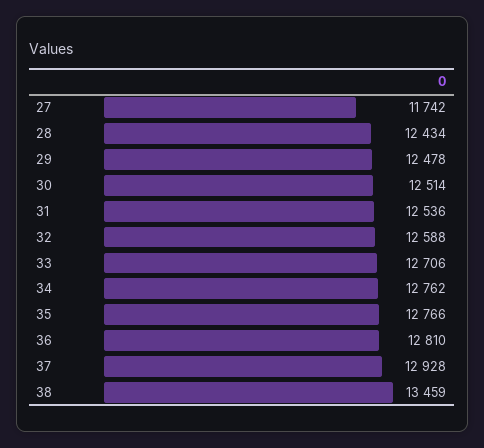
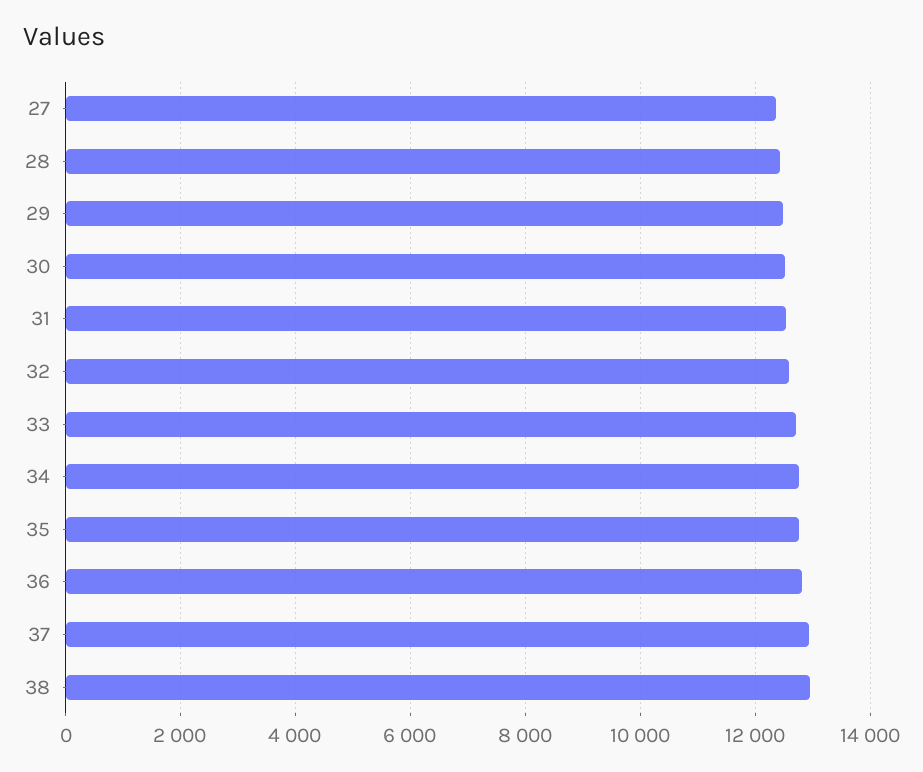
  {
-   "27": 11742,
+   "27": 12400,
    "28": 12434,
    "29": 12478,
    "30": 12514,
    "31": 12536,
    "32": 12588,
    "33": 12706,
    "34": 12762,
    "35": 12766,
    "36": 12810,
    "37": 12928,
-   "38": 13459
+   "38": 13000
  }

